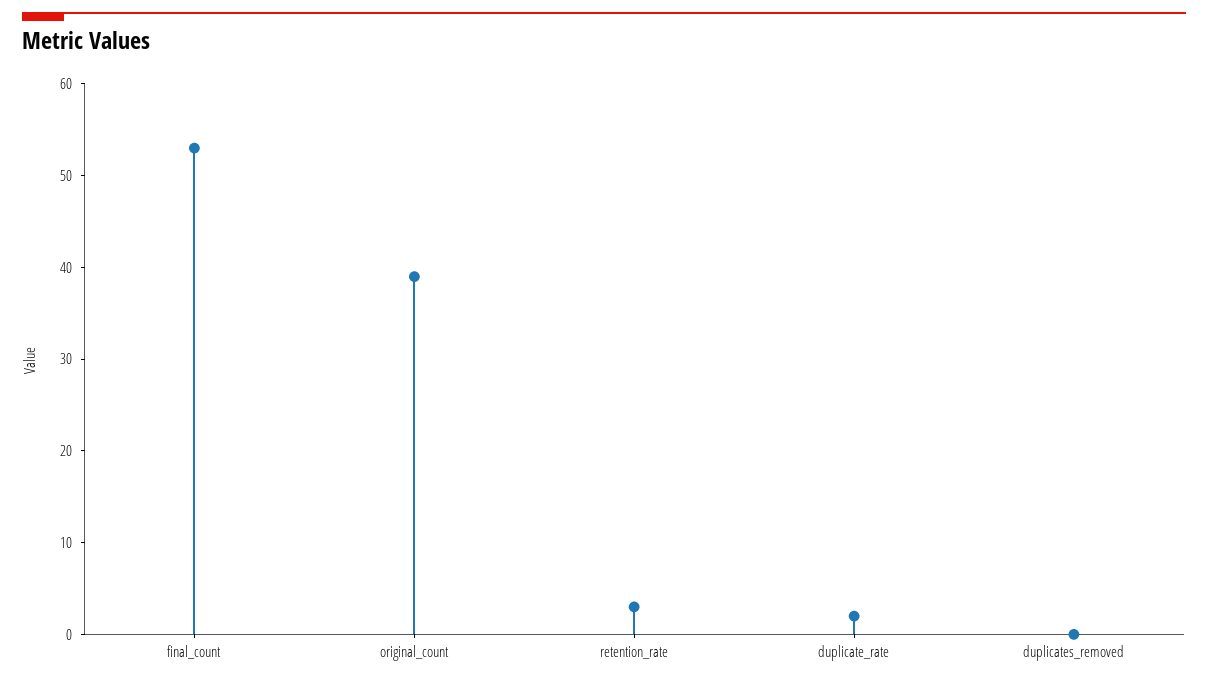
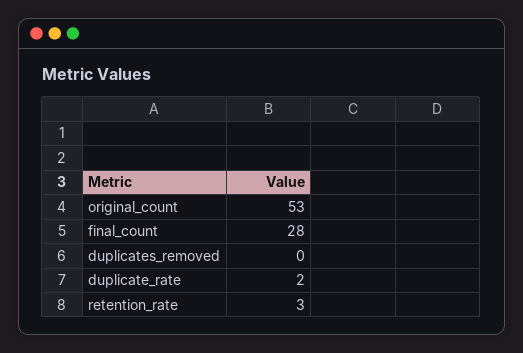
  {
-   "final_count": 53,
+   "final_count": 28,
-   "original_count": 39,
+   "original_count": 53,
    "retention_rate": 3,
    "duplicate_rate": 2,
    "duplicates_removed": 0
  }

